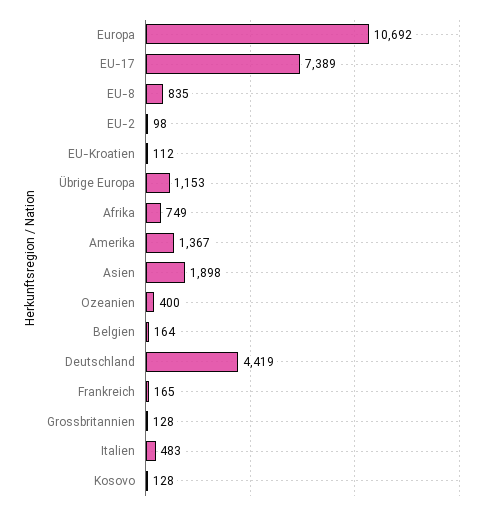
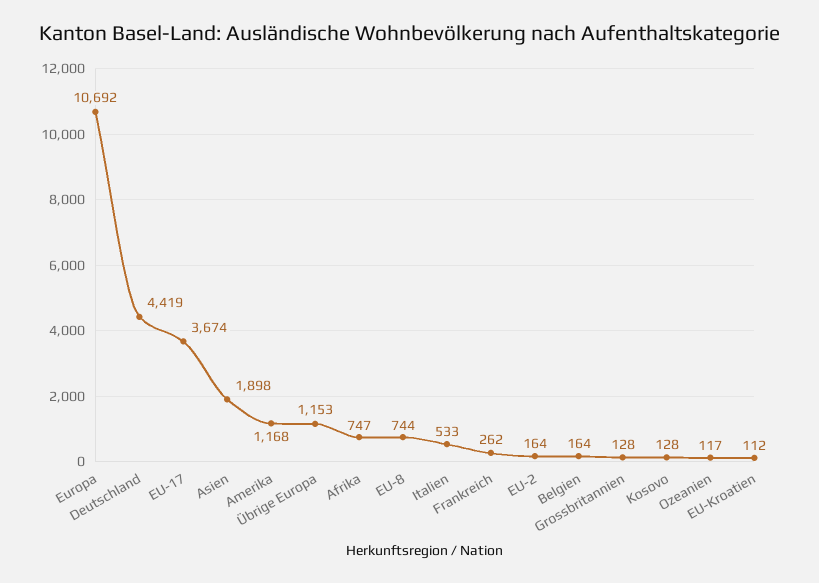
  {
    "Europa": 10692,
-   "EU-17": 7389,
+   "EU-17": 3674,
-   "EU-8": 835,
+   "EU-8": 744,
-   "EU-2": 98,
+   "EU-2": 164,
    "EU-Kroatien": 112,
    "Übrige Europa": 1153,
-   "Afrika": 749,
+   "Afrika": 747,
-   "Amerika": 1367,
+   "Amerika": 1168,
    "Asien": 1898,
-   "Ozeanien": 400,
+   "Ozeanien": 117,
    "Belgien": 164,
    "Deutschland": 4419,
-   "Frankreich": 165,
+   "Frankreich": 262,
    "Grossbritannien": 128,
-   "Italien": 483,
+   "Italien": 533,
    "Kosovo": 128
  }

